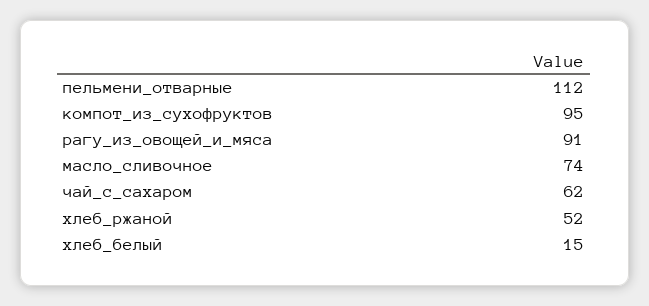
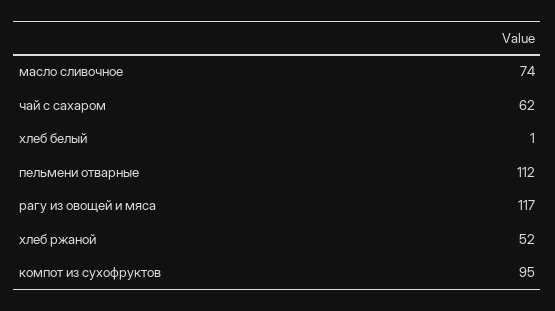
  {
    "пельмени_отварные": 112,
    "компот_из_сухофруктов": 95,
-   "рагу_из_овощей_и_мяса": 91,
+   "рагу_из_овощей_и_мяса": 117,
    "масло_сливочное": 74,
    "чай_с_сахаром": 62,
    "хлеб_ржаной": 52,
-   "хлеб_белый": 15
+   "хлеб_белый": 1
  }

